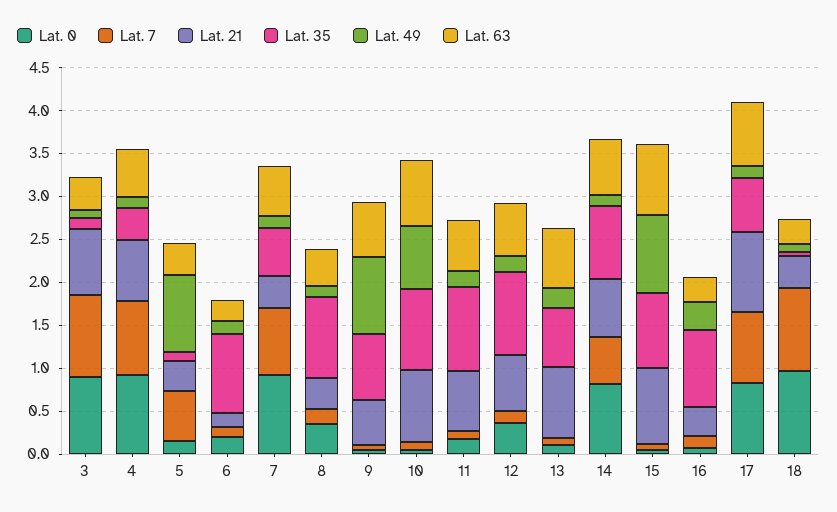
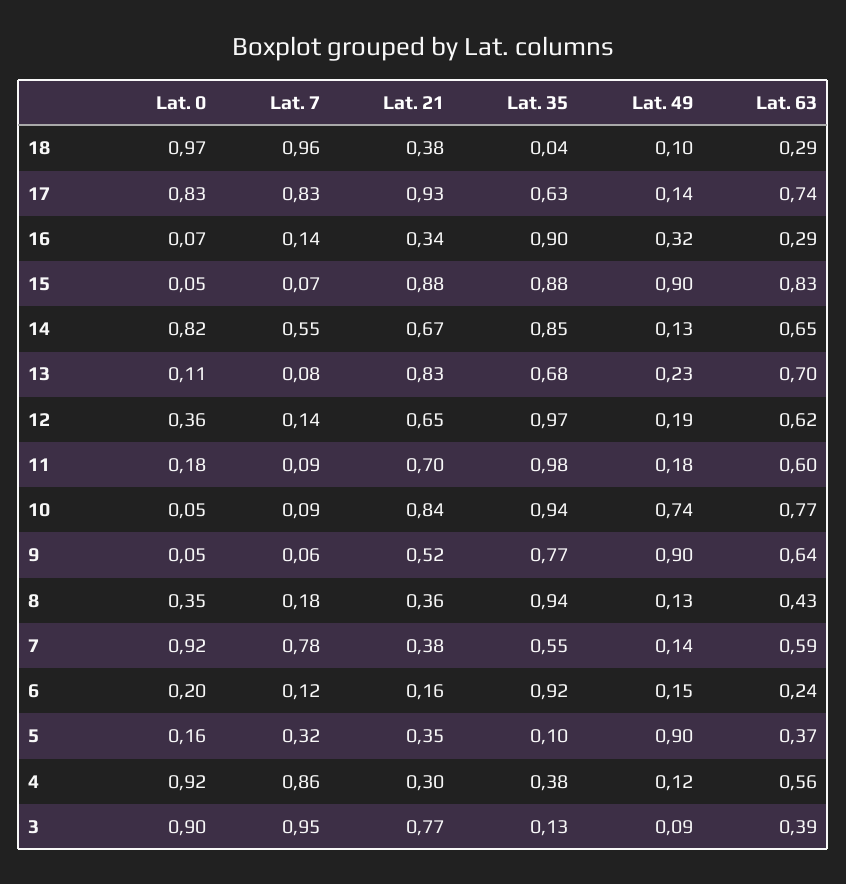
  {
    "Lat. 0": {
      "3": 0.9,
      "4": 0.92,
      "5": 0.16,
      "6": 0.2,
      "7": 0.92,
      "8": 0.35,
      "9": 0.05,
      "10": 0.05,
      "11": 0.18,
      "12": 0.36,
      "13": 0.11,
      "14": 0.82,
      "15": 0.05,
      "16": 0.07,
      "17": 0.83,
      "18": 0.97
    },
    "Lat. 7": {
      "3": 0.95,
      "4": 0.86,
-     "5": 0.6,
+     "5": 0.32,
      "6": 0.12,
      "7": 0.78,
      "8": 0.18,
      "9": 0.06,
      "10": 0.09,
      "11": 0.09,
      "12": 0.14,
      "13": 0.08,
      "14": 0.55,
      "15": 0.07,
      "16": 0.14,
      "17": 0.83,
      "18": 0.96
    },
    "Lat. 21": {
      "3": 0.77,
-     "4": 0.7,
+     "4": 0.3,
      "5": 0.35,
      "6": 0.16,
      "7": 0.38,
      "8": 0.36,
      "9": 0.52,
      "10": 0.84,
      "11": 0.7,
      "12": 0.65,
      "13": 0.83,
      "14": 0.67,
      "15": 0.88,
      "16": 0.34,
      "17": 0.93,
      "18": 0.38
    },
    "Lat. 35": {
      "3": 0.13,
      "4": 0.38,
      "5": 0.1,
      "6": 0.92,
      "7": 0.55,
      "8": 0.94,
      "9": 0.77,
      "10": 0.94,
      "11": 0.98,
      "12": 0.97,
      "13": 0.68,
      "14": 0.85,
      "15": 0.88,
      "16": 0.9,
      "17": 0.63,
      "18": 0.04
    },
    "Lat. 49": {
      "3": 0.09,
      "4": 0.12,
      "5": 0.9,
      "6": 0.15,
      "7": 0.14,
      "8": 0.13,
      "9": 0.9,
      "10": 0.74,
      "11": 0.18,
      "12": 0.19,
      "13": 0.23,
      "14": 0.13,
      "15": 0.9,
      "16": 0.32,
      "17": 0.14,
      "18": 0.1
    },
    "Lat. 63": {
      "3": 0.39,
      "4": 0.56,
      "5": 0.37,
      "6": 0.24,
      "7": 0.59,
      "8": 0.43,
      "9": 0.64,
      "10": 0.77,
      "11": 0.6,
      "12": 0.62,
      "13": 0.7,
      "14": 0.65,
      "15": 0.83,
      "16": 0.29,
      "17": 0.74,
      "18": 0.29
    }
  }

